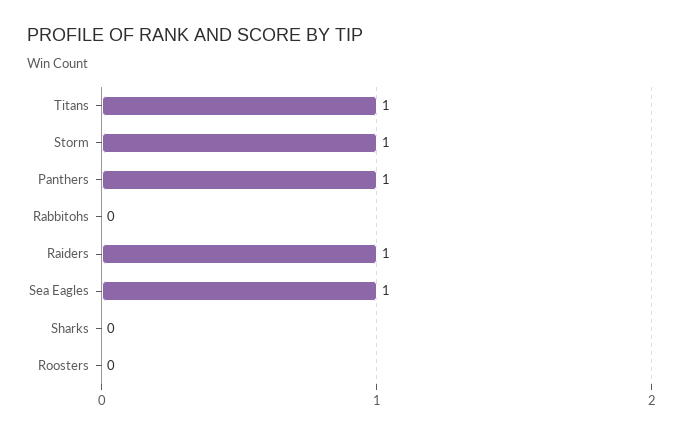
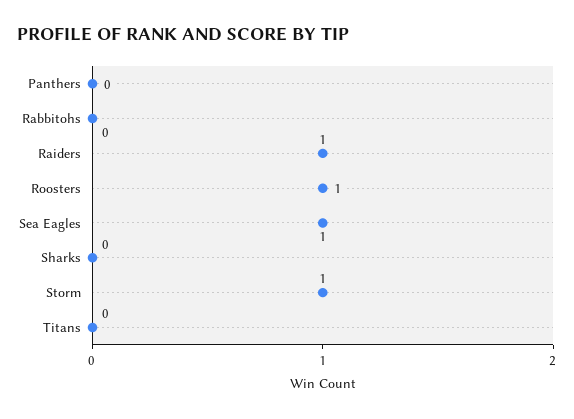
  {
-   "Titans": 1,
+   "Titans": 0,
    "Storm": 1,
-   "Panthers": 1,
+   "Panthers": 0,
    "Rabbitohs": 0,
    "Raiders": 1,
    "Sea Eagles": 1,
    "Sharks": 0,
-   "Roosters": 0
+   "Roosters": 1
  }

